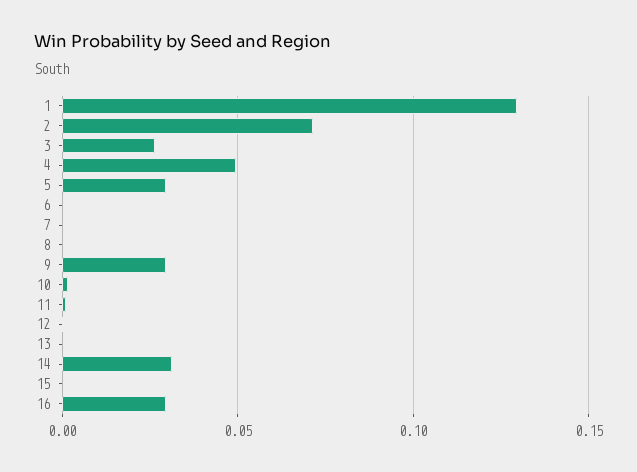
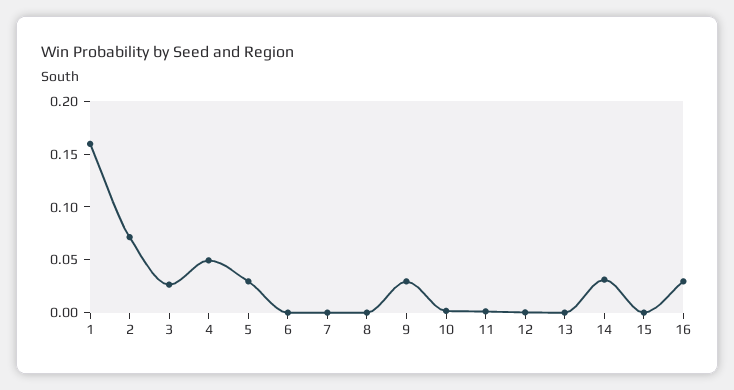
  {
-   "1": 0.13,
+   "1": 0.16,
    "2": 0.07,
    "3": 0.025,
    "4": 0.05,
    "5": 0.03,
    "6": 0,
    "7": 0,
    "8": 0,
    "9": 0.03,
    "10": 0,
    "11": 0,
    "12": 0,
    "13": 0,
    "14": 0.03,
    "15": 0,
    "16": 0.03
  }

